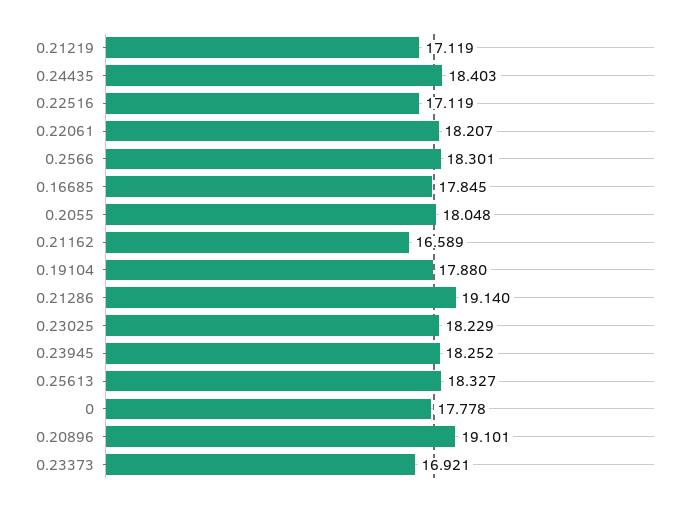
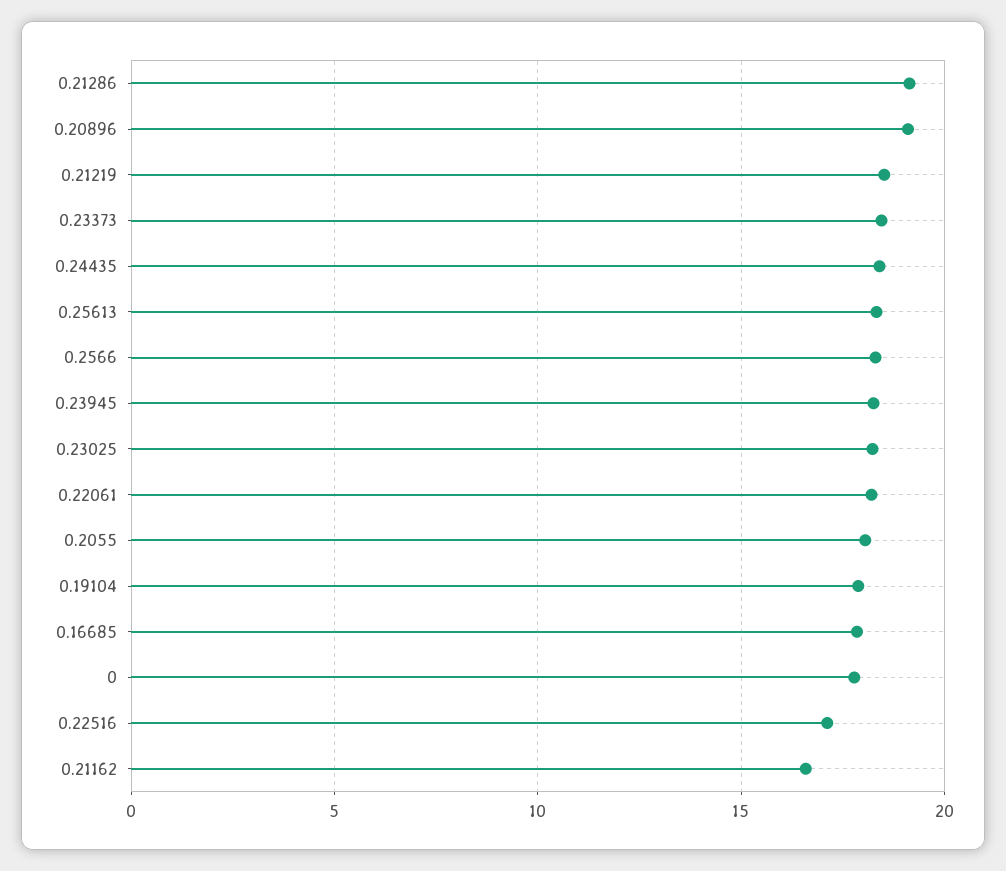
  {
-   "0.21219": 17.119,
+   "0.21219": 18.5,
    "0.24435": 18.403,
    "0.22516": 17.119,
    "0.22061": 18.207,
    "0.2566": 18.301,
    "0.16685": 17.845,
    "0.2055": 18.048,
    "0.21162": 16.589,
    "0.19104": 17.88,
    "0.21286": 19.14,
    "0.23025": 18.229,
    "0.23945": 18.252,
    "0.25613": 18.327,
    "0": 17.778,
    "0.20896": 19.101,
-   "0.23373": 16.921
+   "0.23373": 18.5
  }

